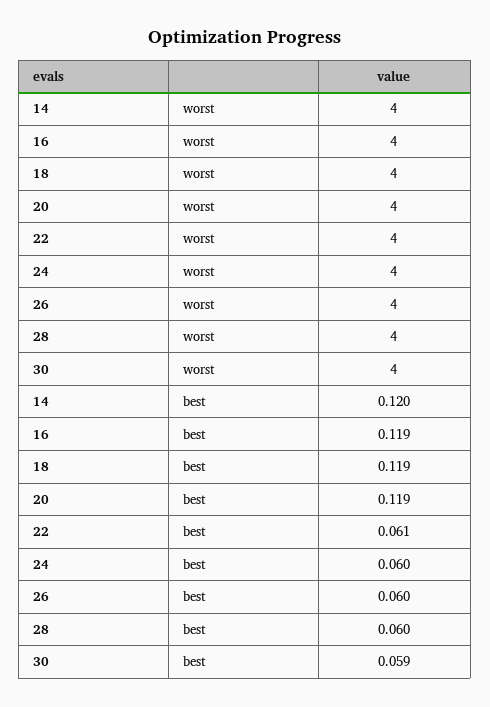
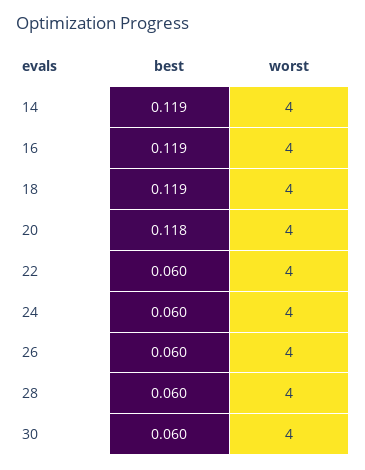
  {
    "14": {
      "worst": 4,
-     "best": 0.12
+     "best": 0.119
    },
    "16": {
      "worst": 4,
      "best": 0.119
    },
    "18": {
      "worst": 4,
      "best": 0.119
    },
    "20": {
      "worst": 4,
-     "best": 0.119
+     "best": 0.118
    },
    "22": {
      "worst": 4,
-     "best": 0.061
+     "best": 0.06
    },
    "24": {
      "worst": 4,
      "best": 0.06
    },
    "26": {
      "worst": 4,
      "best": 0.06
    },
    "28": {
      "worst": 4,
      "best": 0.06
    },
    "30": {
      "worst": 4,
-     "best": 0.059
+     "best": 0.06
    }
  }

